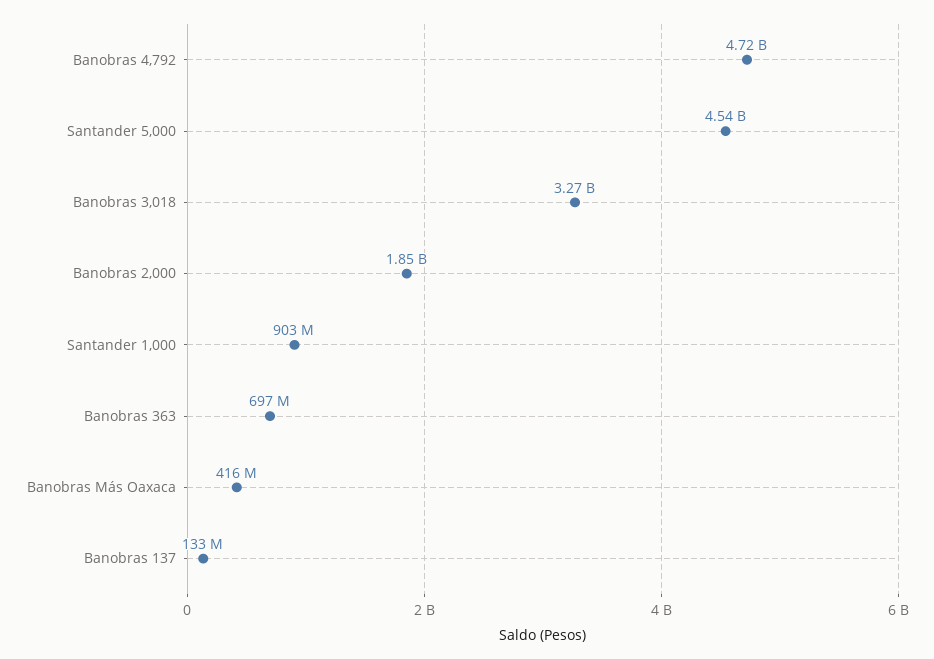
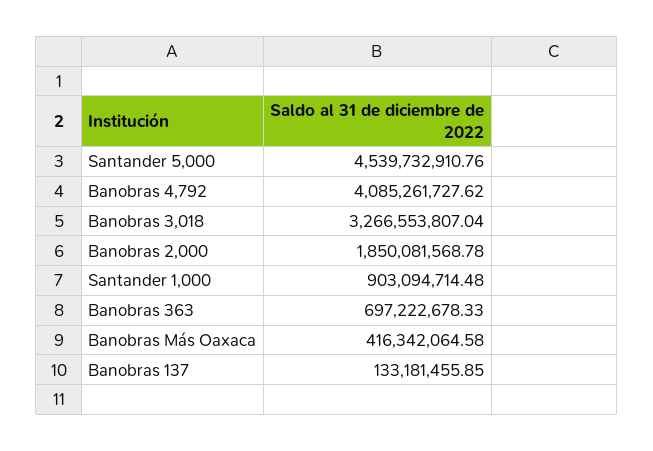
  {
-   "Banobras 4,792": 4720000000,
+   "Banobras 4,792": 4085261727.62,
    "Santander 5,000": 4539732910.76,
    "Banobras 3,018": 3266553807.04,
    "Banobras 2,000": 1850081568.78,
    "Santander 1,000": 903094714.48,
    "Banobras 363": 697222678.33,
    "Banobras Más Oaxaca": 416342064.58,
    "Banobras 137": 133181455.85
  }

